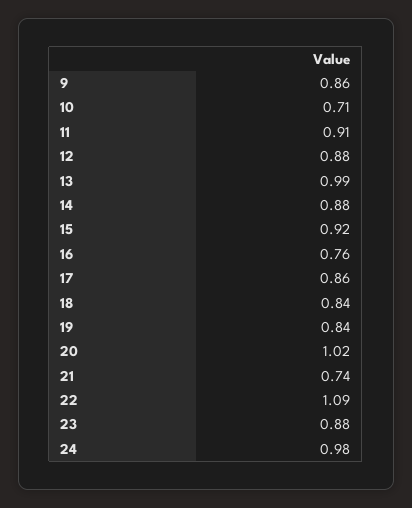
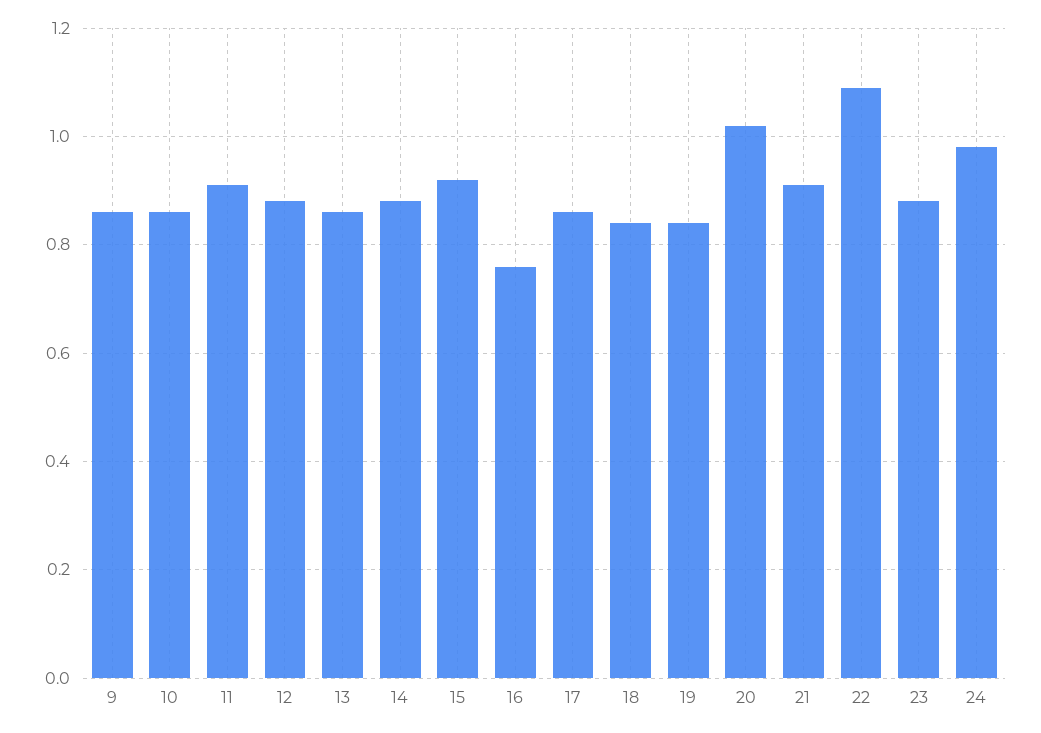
  {
    "9": 0.86,
-   "10": 0.71,
+   "10": 0.85,
    "11": 0.91,
    "12": 0.88,
-   "13": 0.99,
+   "13": 0.85,
    "14": 0.88,
    "15": 0.92,
    "16": 0.76,
    "17": 0.86,
    "18": 0.84,
    "19": 0.84,
    "20": 1.02,
-   "21": 0.74,
+   "21": 0.9,
    "22": 1.09,
    "23": 0.88,
    "24": 0.98
  }

